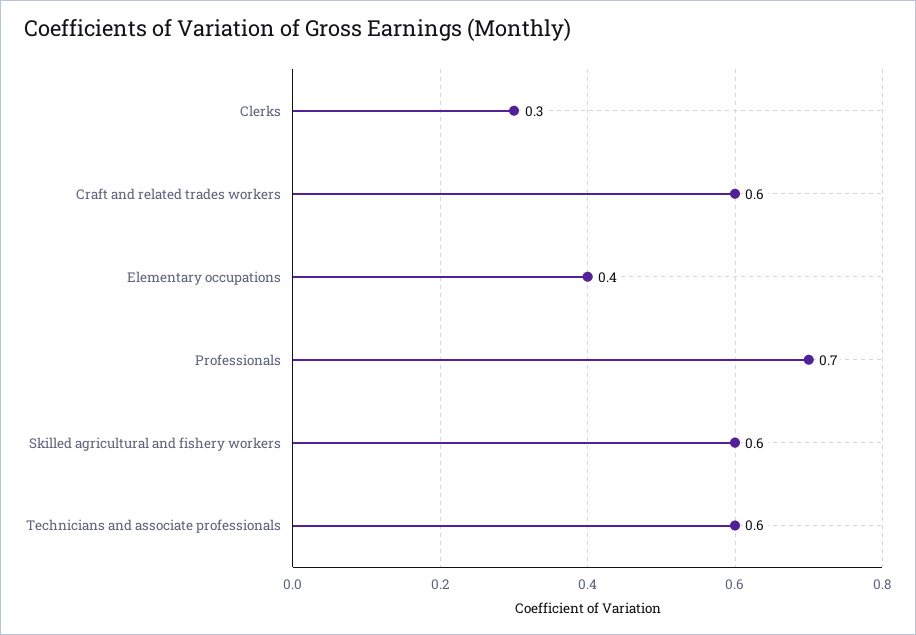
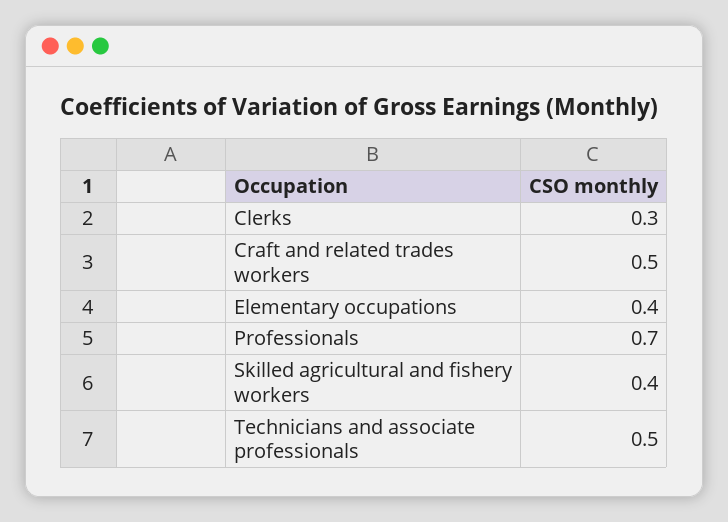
  {
    "Clerks": 0.3,
-   "Craft and related trades workers": 0.6,
+   "Craft and related trades workers": 0.5,
    "Elementary occupations": 0.4,
    "Professionals": 0.7,
-   "Skilled agricultural and fishery workers": 0.6,
+   "Skilled agricultural and fishery workers": 0.4,
-   "Technicians and associate professionals": 0.6
+   "Technicians and associate professionals": 0.5
  }

